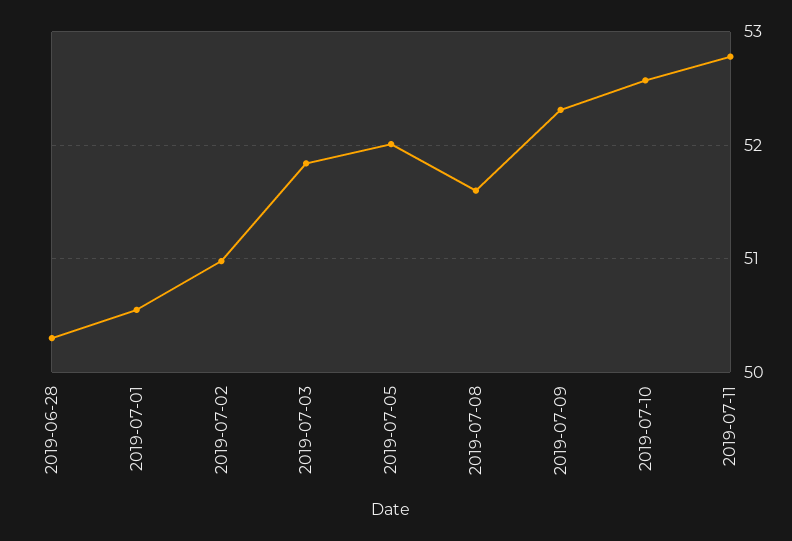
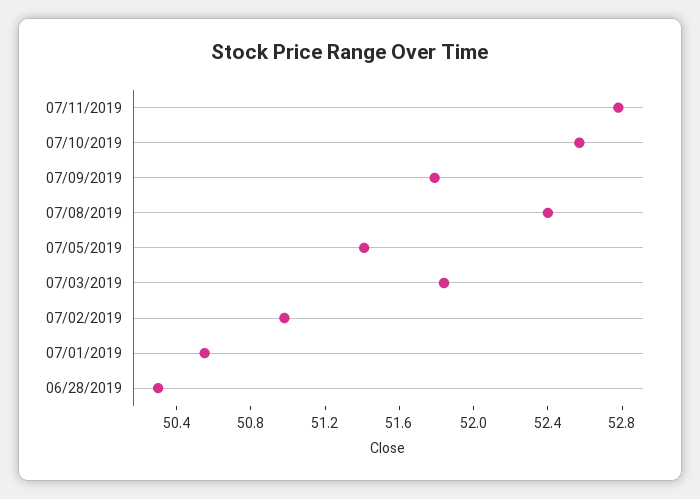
  {
    "2019-06-28": 50.3,
    "2019-07-01": 50.6,
    "2019-07-02": 51,
    "2019-07-03": 51.8,
-   "2019-07-05": 52,
+   "2019-07-05": 51.4,
-   "2019-07-08": 51.6,
+   "2019-07-08": 52.4,
-   "2019-07-09": 52.3,
+   "2019-07-09": 51.8,
    "2019-07-10": 52.6,
    "2019-07-11": 52.8
  }

